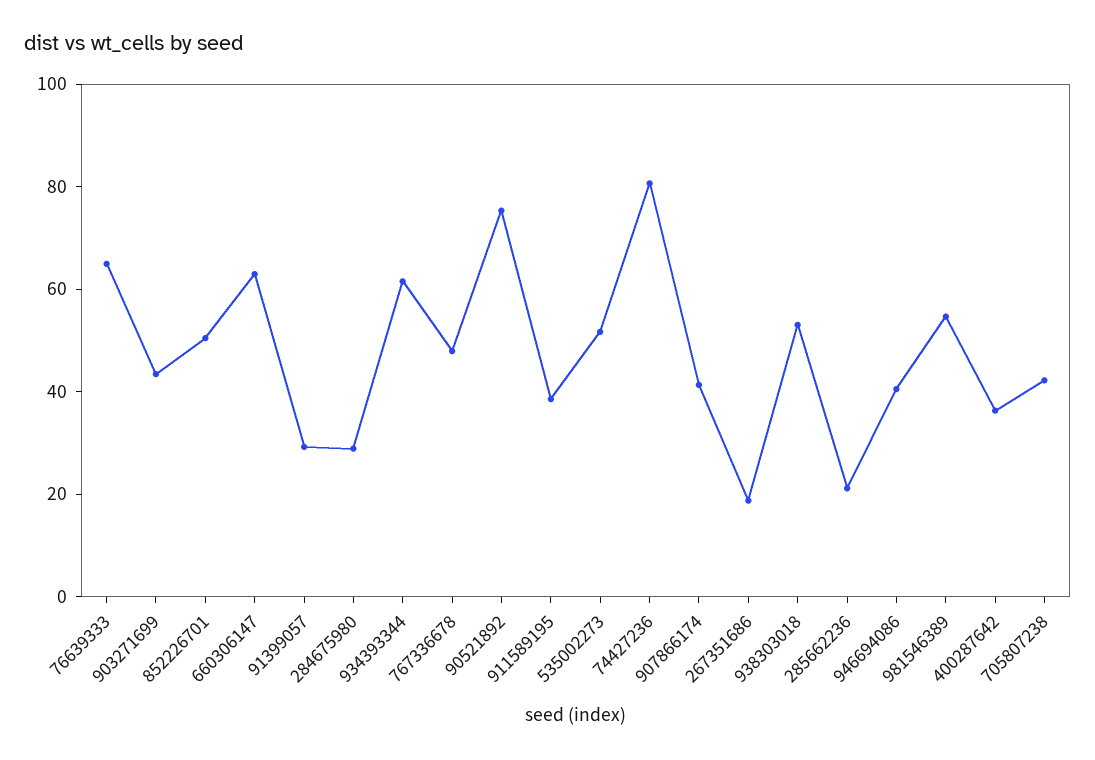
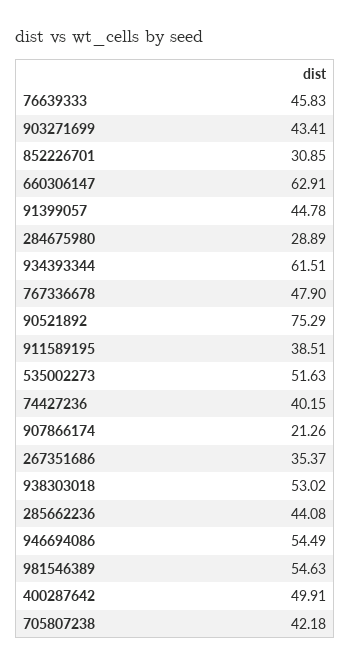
  {
-   "76639333": 65,
+   "76639333": 45.83,
    "903271699": 43.41,
-   "852226701": 50,
+   "852226701": 30.85,
    "660306147": 62.91,
-   "91399057": 30,
+   "91399057": 44.78,
    "284675980": 28.89,
    "934393344": 61.51,
    "767336678": 47.9,
    "90521892": 75.29,
    "911589195": 38.51,
    "535002273": 51.63,
-   "74427236": 80,
+   "74427236": 40.15,
-   "907866174": 40,
+   "907866174": 21.26,
-   "267351686": 20,
+   "267351686": 35.37,
    "938303018": 53.02,
-   "285662236": 20,
+   "285662236": 44.08,
-   "946694086": 40,
+   "946694086": 54.49,
    "981546389": 54.63,
-   "400287642": 35,
+   "400287642": 49.91,
    "705807238": 42.18
  }

